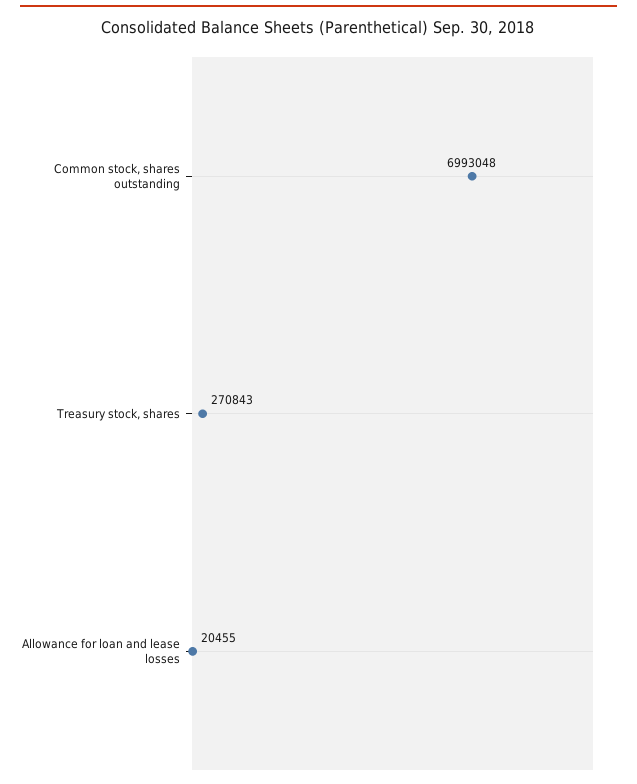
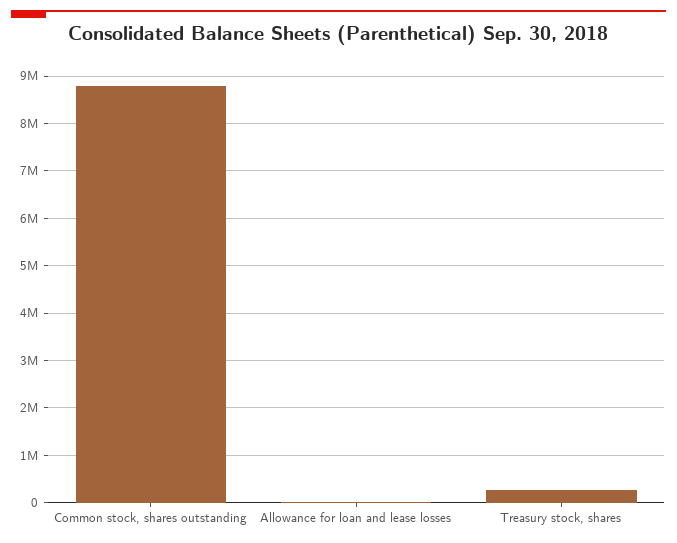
  {
-   "Common stock, shares outstanding": 6993048,
+   "Common stock, shares outstanding": 8800000,
    "Treasury stock, shares": 270843,
    "Allowance for loan and lease losses": 20455
  }

